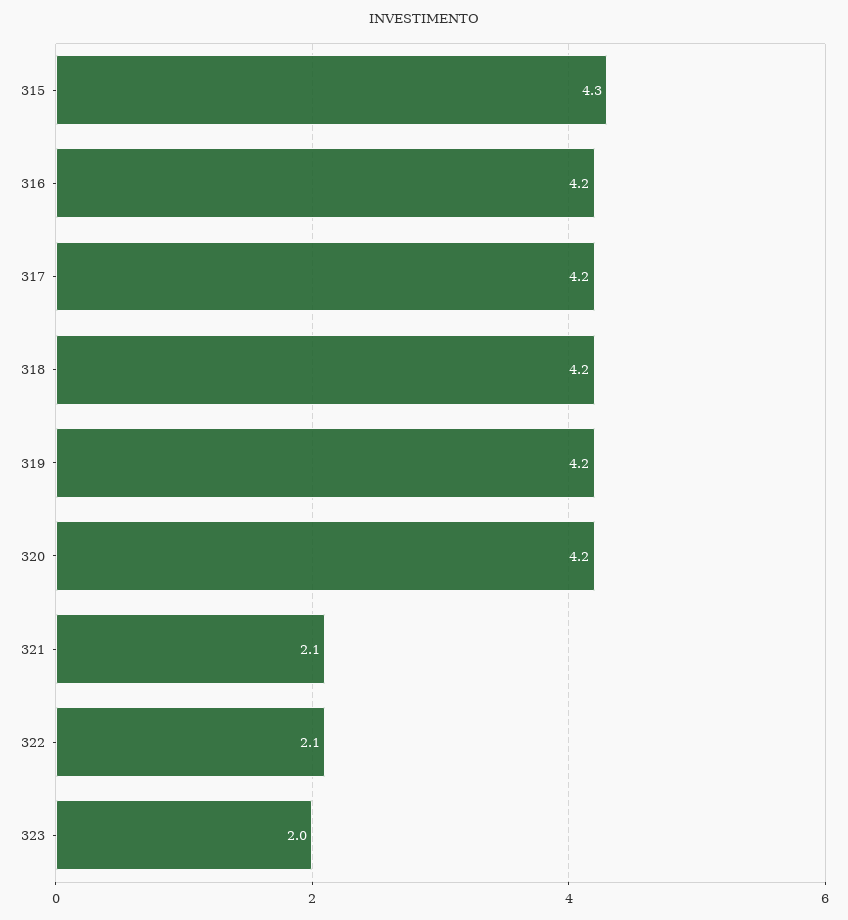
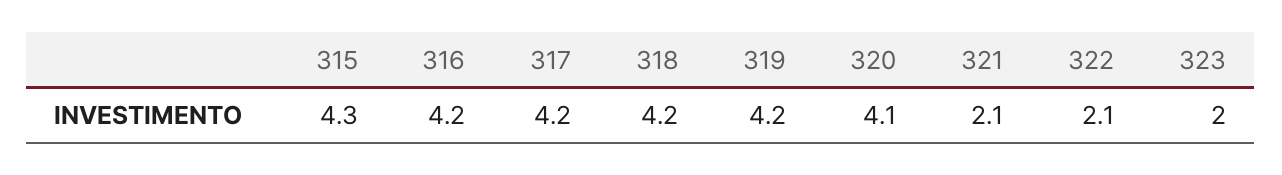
  {
    "315": 4.3,
    "316": 4.2,
    "317": 4.2,
    "318": 4.2,
    "319": 4.2,
-   "320": 4.2,
+   "320": 4.1,
    "321": 2.1,
    "322": 2.1,
    "323": 2
  }

